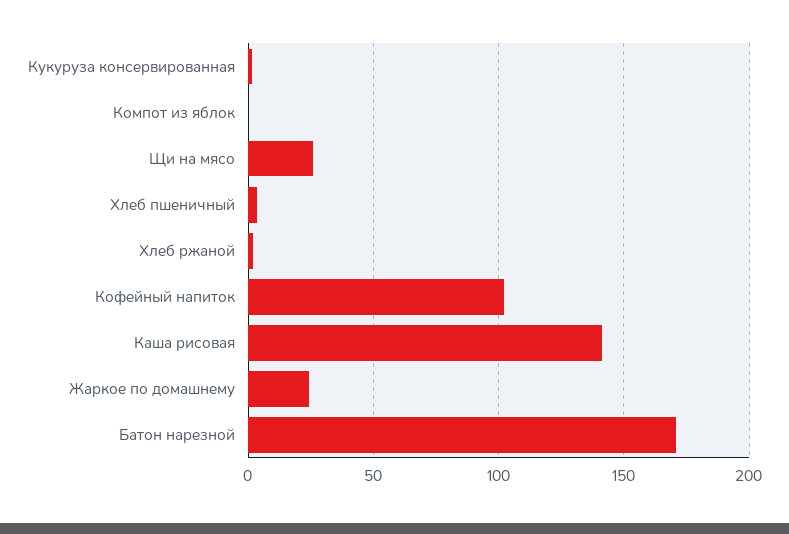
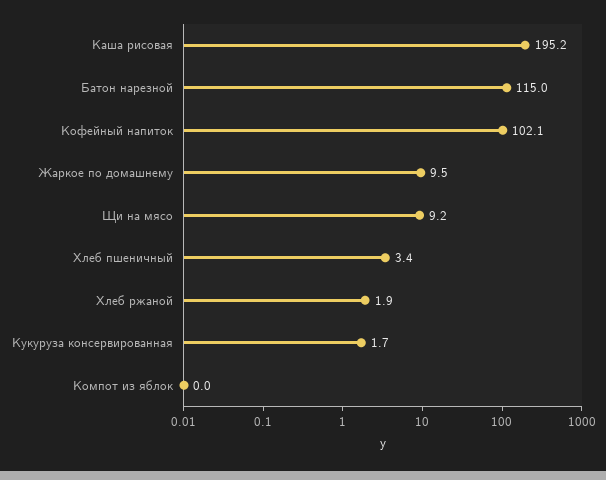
  {
    "Кукуруза консервированная": 1.7,
    "Компот из яблок": 0,
-   "Щи на мясо": 25,
+   "Щи на мясо": 9.2,
    "Хлеб пшеничный": 3.4,
    "Хлеб ржаной": 1.9,
    "Кофейный напиток": 102.1,
-   "Каша рисовая": 140,
+   "Каша рисовая": 195.2,
-   "Жаркое по домашнему": 25,
+   "Жаркое по домашнему": 9.5,
-   "Батон нарезной": 170
+   "Батон нарезной": 115
  }

